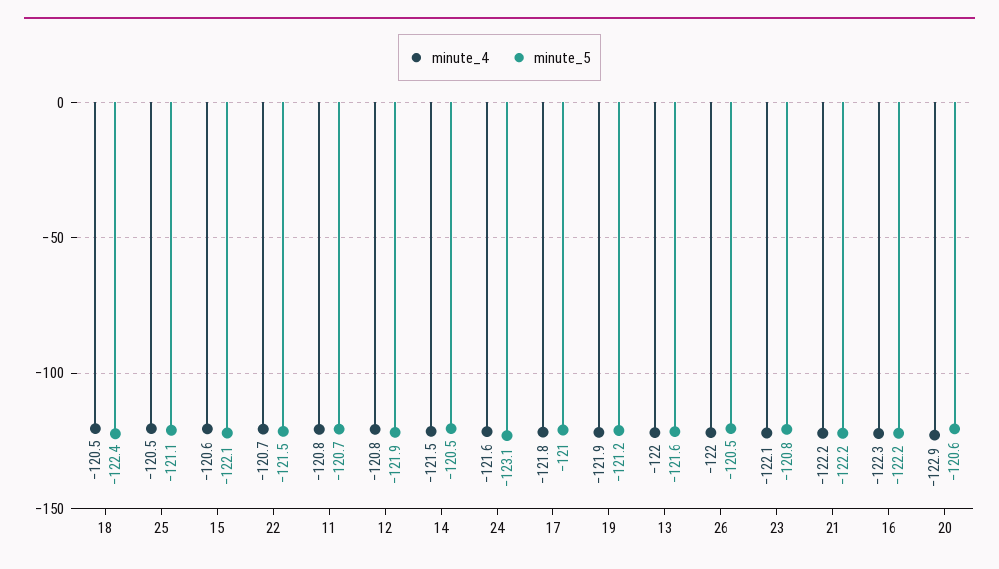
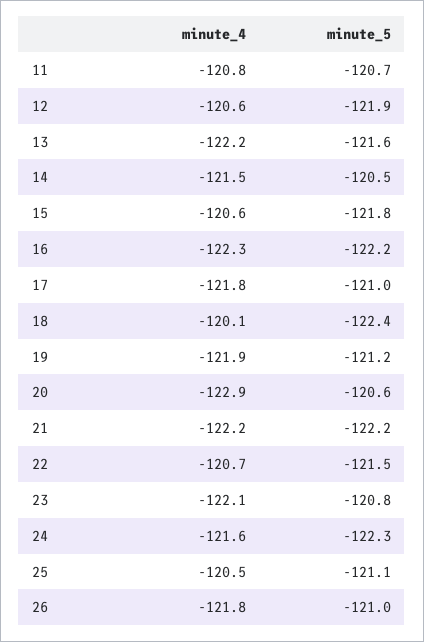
  {
    "minute_4": {
-     "18": -120.5,
+     "18": -120.1,
      "25": -120.5,
      "15": -120.6,
      "22": -120.7,
      "11": -120.8,
-     "12": -120.8,
+     "12": -120.6,
      "14": -121.5,
      "24": -121.6,
      "17": -121.8,
      "19": -121.9,
-     "13": -122,
+     "13": -122.2,
-     "26": -122,
+     "26": -121.8,
      "23": -122.1,
      "21": -122.2,
      "16": -122.3,
      "20": -122.9
    },
    "minute_5": {
      "18": -122.4,
      "25": -121.1,
-     "15": -122.1,
+     "15": -121.8,
      "22": -121.5,
      "11": -120.7,
      "12": -121.9,
      "14": -120.5,
-     "24": -123.1,
+     "24": -122.3,
      "17": -121,
      "19": -121.2,
      "13": -121.6,
-     "26": -120.5,
+     "26": -121,
      "23": -120.8,
      "21": -122.2,
      "16": -122.2,
      "20": -120.6
    }
  }

